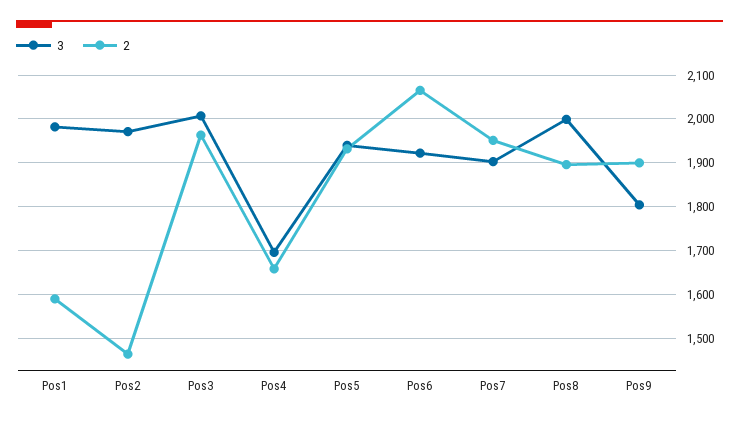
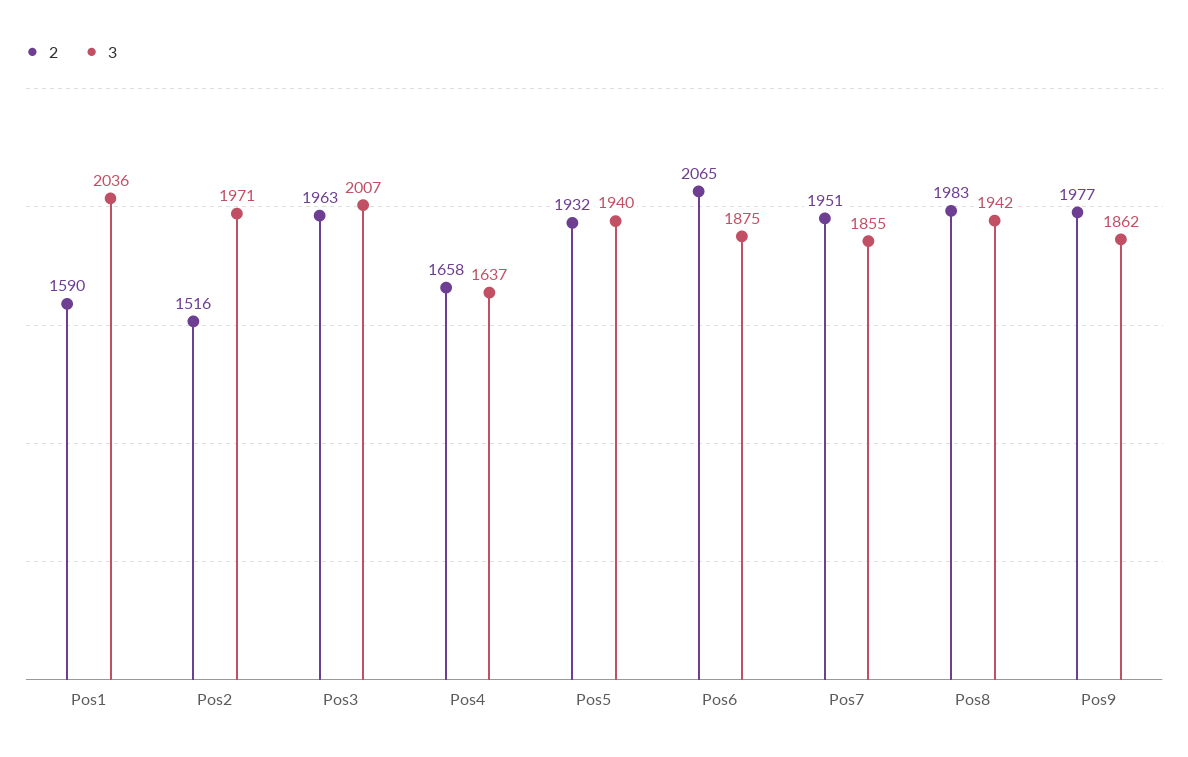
  {
    "3": {
-     "Pos1": 1980,
+     "Pos1": 2036,
      "Pos2": 1971,
      "Pos3": 2007,
-     "Pos4": 1700,
+     "Pos4": 1637,
      "Pos5": 1940,
-     "Pos6": 1920,
+     "Pos6": 1875,
-     "Pos7": 1900,
+     "Pos7": 1855,
-     "Pos8": 2000,
+     "Pos8": 1942,
-     "Pos9": 1800
+     "Pos9": 1862
    },
    "2": {
      "Pos1": 1590,
-     "Pos2": 1460,
+     "Pos2": 1516,
      "Pos3": 1963,
      "Pos4": 1658,
      "Pos5": 1932,
      "Pos6": 2065,
      "Pos7": 1951,
-     "Pos8": 1900,
+     "Pos8": 1983,
-     "Pos9": 1900
+     "Pos9": 1977
    }
  }

